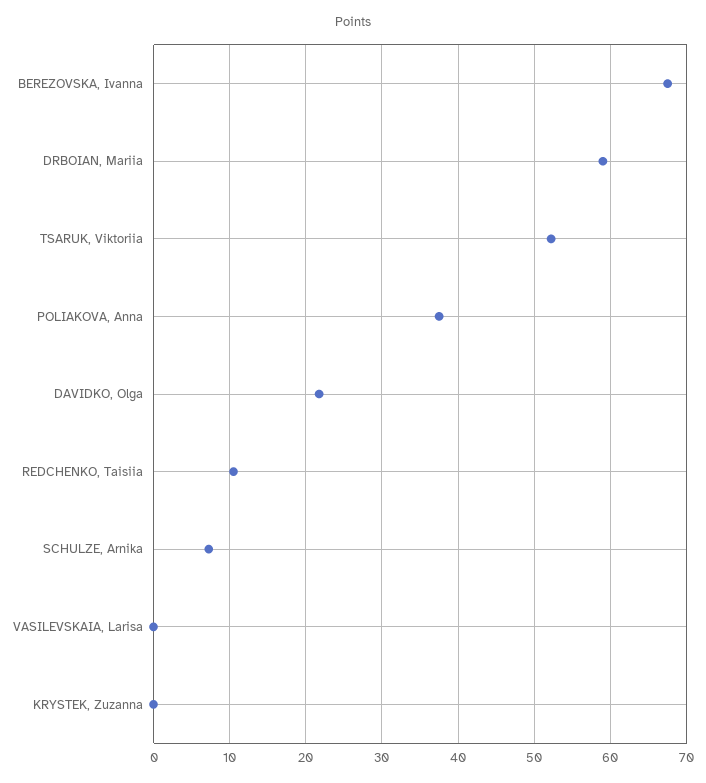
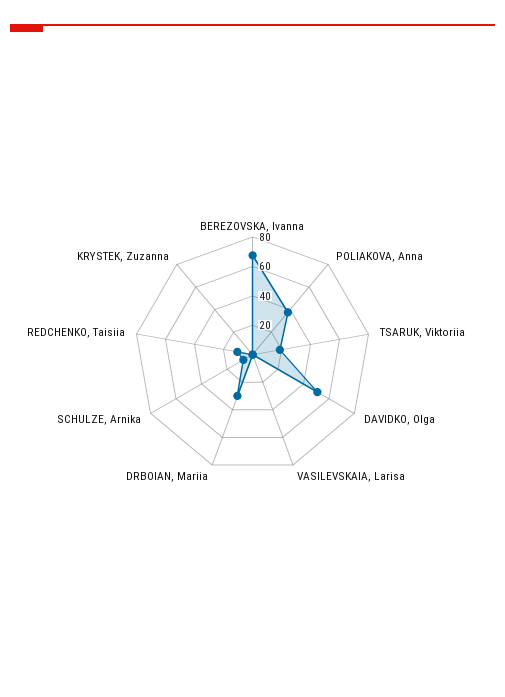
  {
    "BEREZOVSKA, Ivanna": 68,
-   "DRBOIAN, Mariia": 59,
+   "DRBOIAN, Mariia": 30,
-   "TSARUK, Viktoriia": 52,
+   "TSARUK, Viktoriia": 20,
    "POLIAKOVA, Anna": 38,
-   "DAVIDKO, Olga": 22,
+   "DAVIDKO, Olga": 50,
    "REDCHENKO, Taisiia": 11,
    "SCHULZE, Arnika": 7,
    "VASILEVSKAIA, Larisa": 0,
    "KRYSTEK, Zuzanna": 0
  }

